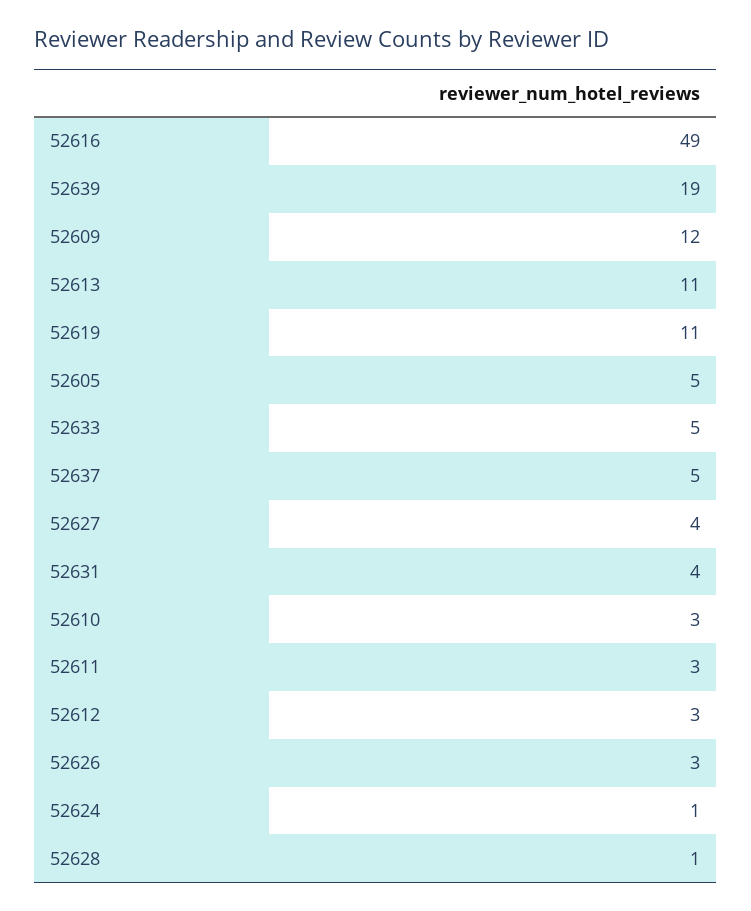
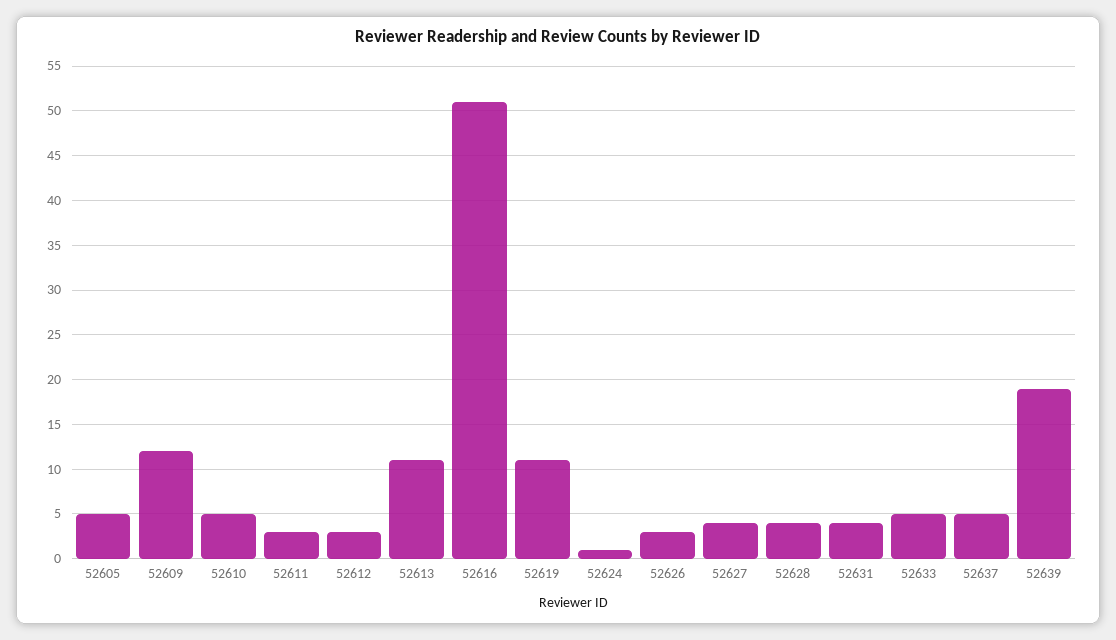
  {
-   "52616": 49,
+   "52616": 51,
    "52639": 19,
    "52609": 12,
    "52613": 11,
    "52619": 11,
    "52605": 5,
    "52633": 5,
    "52637": 5,
    "52627": 4,
    "52631": 4,
-   "52610": 3,
+   "52610": 5,
    "52611": 3,
    "52612": 3,
    "52626": 3,
    "52624": 1,
-   "52628": 1
+   "52628": 4
  }

